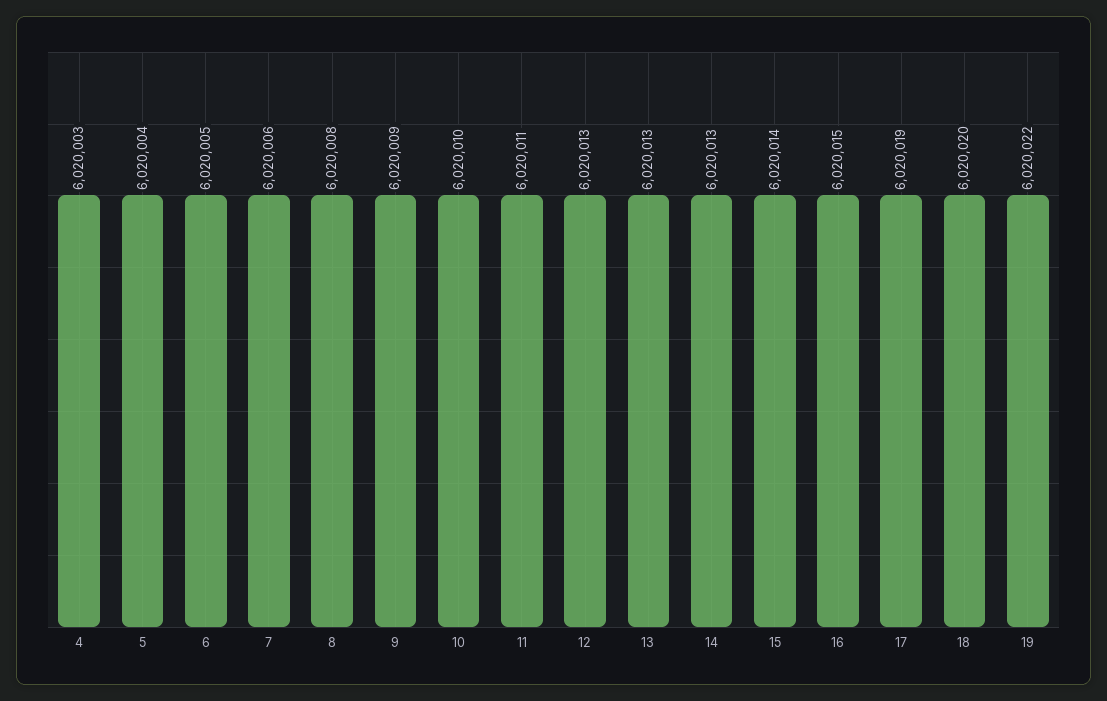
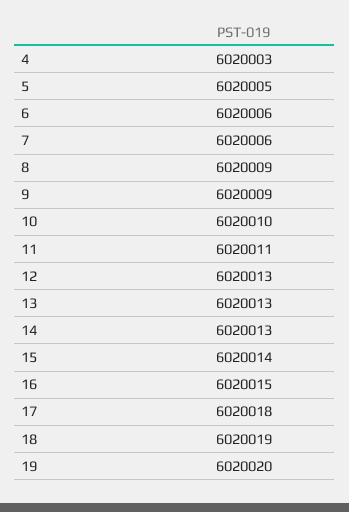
  {
    "4": 6020003,
-   "5": 6020004,
+   "5": 6020005,
-   "6": 6020005,
+   "6": 6020006,
    "7": 6020006,
-   "8": 6020008,
+   "8": 6020009,
    "9": 6020009,
    "10": 6020010,
    "11": 6020011,
    "12": 6020013,
    "13": 6020013,
    "14": 6020013,
    "15": 6020014,
    "16": 6020015,
-   "17": 6020019,
+   "17": 6020018,
-   "18": 6020020,
+   "18": 6020019,
-   "19": 6020022
+   "19": 6020020
  }

